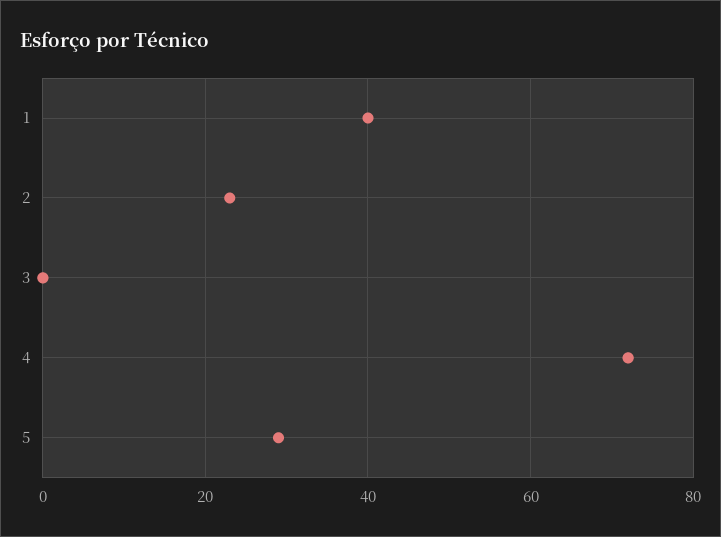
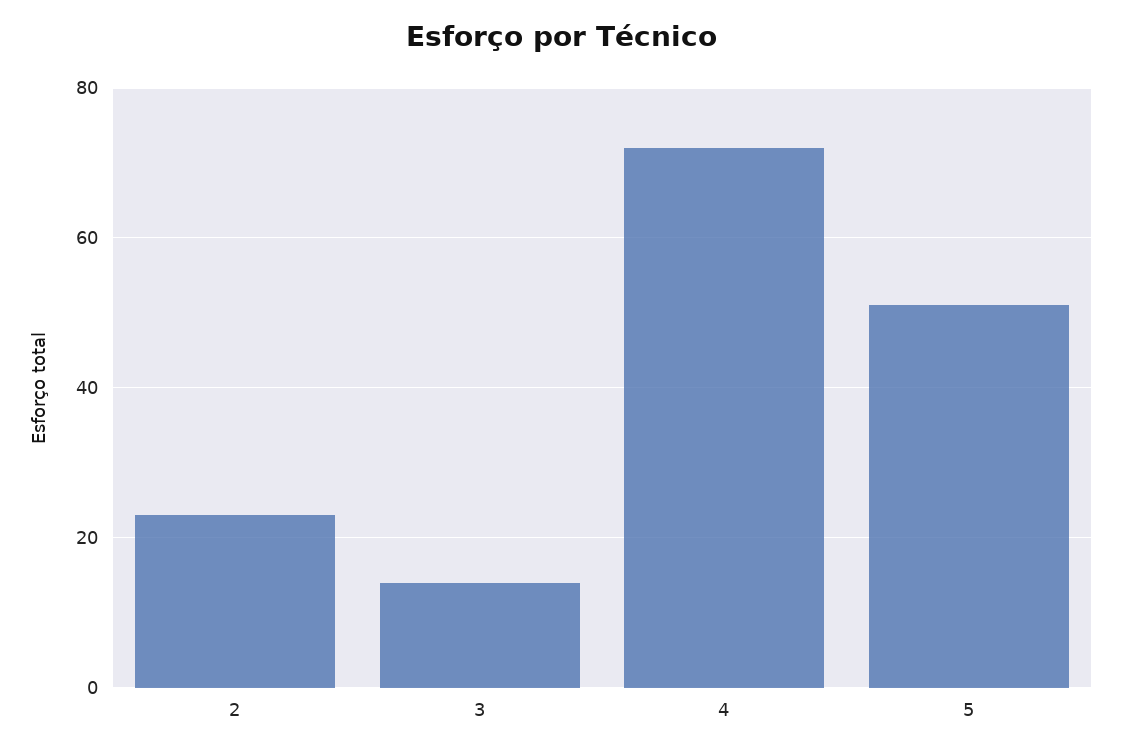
  {
-   "1": 40,
    "2": 25,
-   "3": 0,
+   "3": 15,
    "4": 70,
-   "5": 30
+   "5": 50
  }

